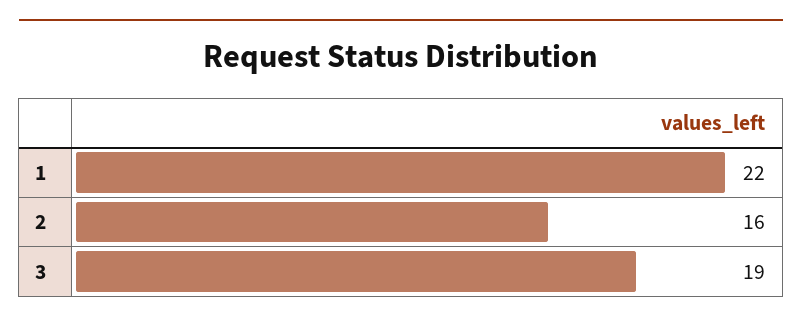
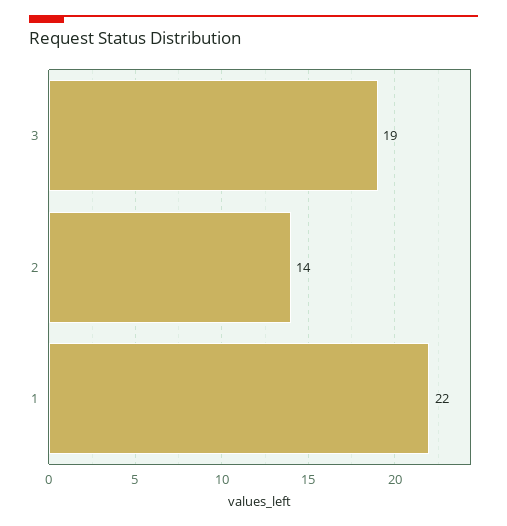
  {
    "1": 22,
-   "2": 16,
+   "2": 14,
    "3": 19
  }

